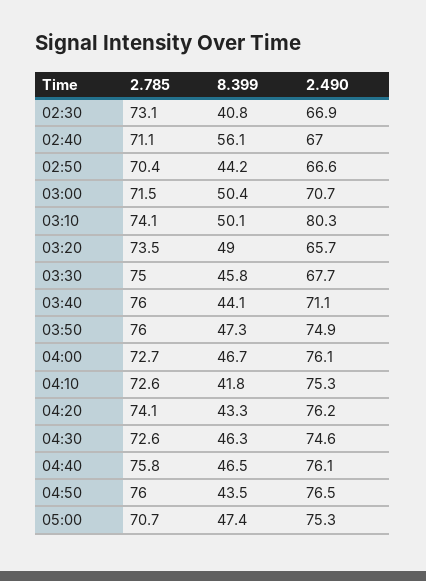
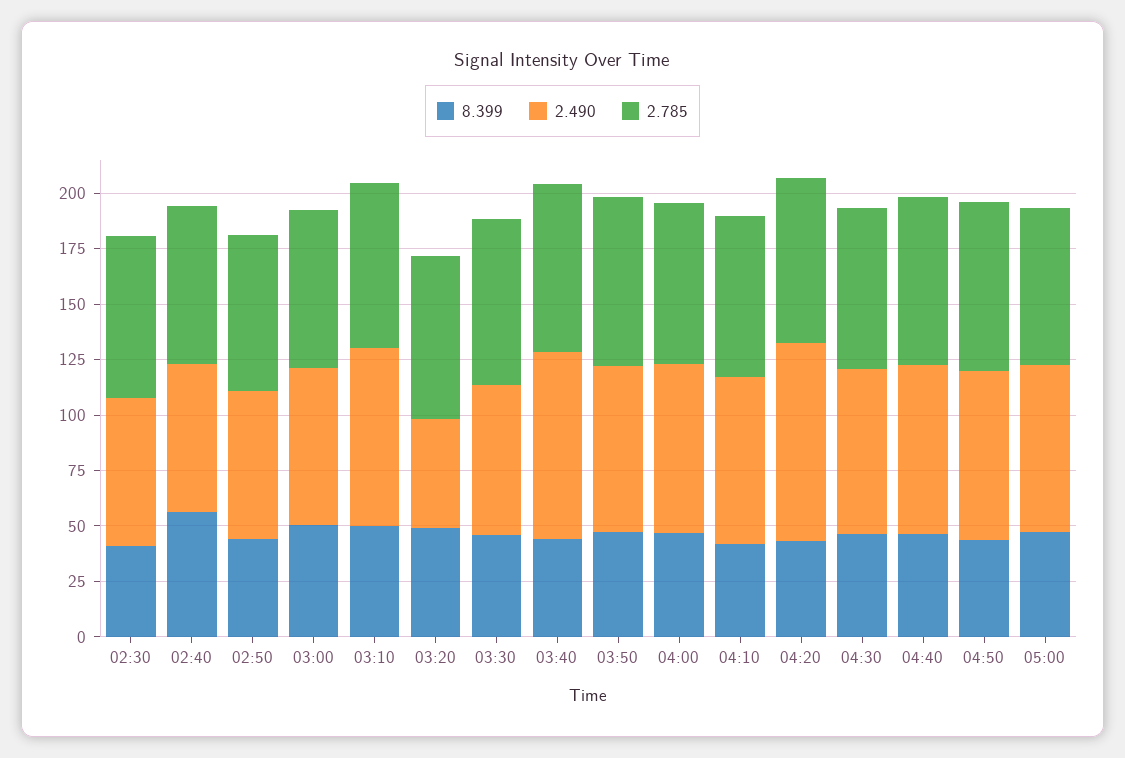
  {
    "2.785": {
      "02:30": 73.1,
      "02:40": 71.1,
      "02:50": 70.4,
      "03:00": 71.5,
      "03:10": 74.1,
      "03:20": 73.5,
      "03:30": 75,
      "03:40": 76,
      "03:50": 76,
      "04:00": 72.7,
      "04:10": 72.6,
      "04:20": 74.1,
      "04:30": 72.6,
      "04:40": 75.8,
      "04:50": 76,
      "05:00": 70.7
    },
    "8.399": {
      "02:30": 40.8,
      "02:40": 56.1,
      "02:50": 44.2,
      "03:00": 50.4,
      "03:10": 50.1,
      "03:20": 49,
      "03:30": 45.8,
      "03:40": 44.1,
      "03:50": 47.3,
      "04:00": 46.7,
      "04:10": 41.8,
      "04:20": 43.3,
      "04:30": 46.3,
      "04:40": 46.5,
      "04:50": 43.5,
      "05:00": 47.4
    },
    "2.490": {
      "02:30": 66.9,
      "02:40": 67,
      "02:50": 66.6,
      "03:00": 70.7,
      "03:10": 80.3,
-     "03:20": 65.7,
+     "03:20": 50,
      "03:30": 67.7,
-     "03:40": 71.1,
+     "03:40": 85,
      "03:50": 74.9,
      "04:00": 76.1,
      "04:10": 75.3,
-     "04:20": 76.2,
+     "04:20": 90,
      "04:30": 74.6,
      "04:40": 76.1,
      "04:50": 76.5,
      "05:00": 75.3
    }
  }

